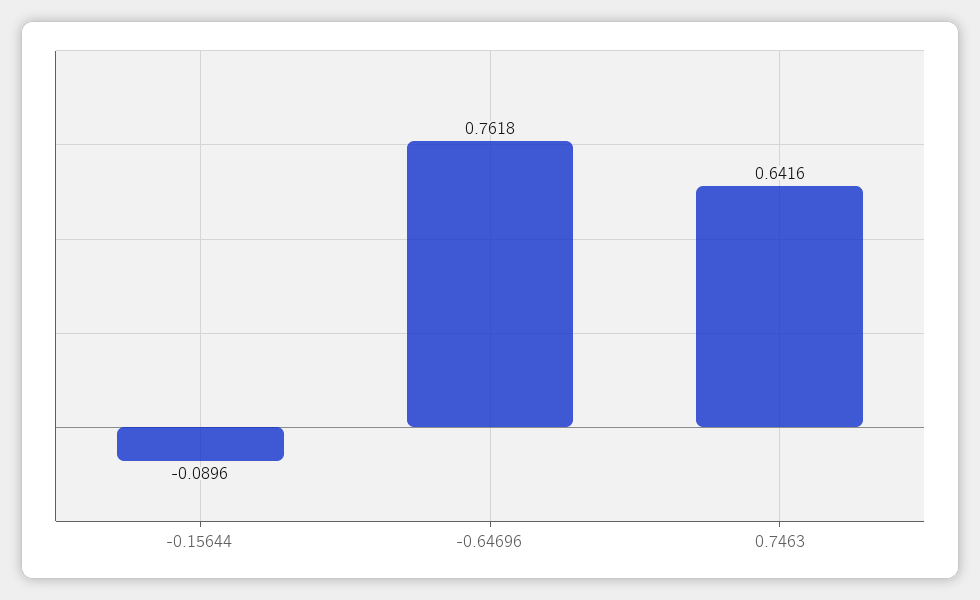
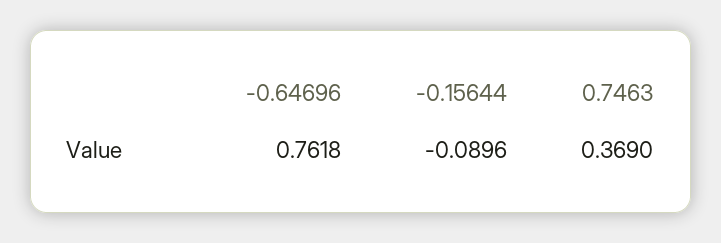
  {
    "-0.15644": -0.0896,
    "-0.64696": 0.7618,
-   "0.7463": 0.6416
+   "0.7463": 0.369
  }

